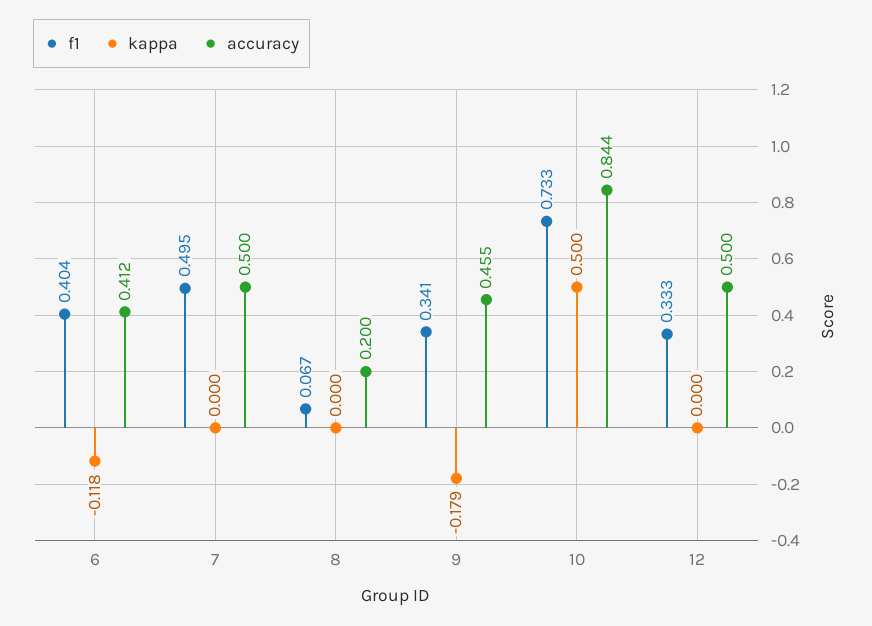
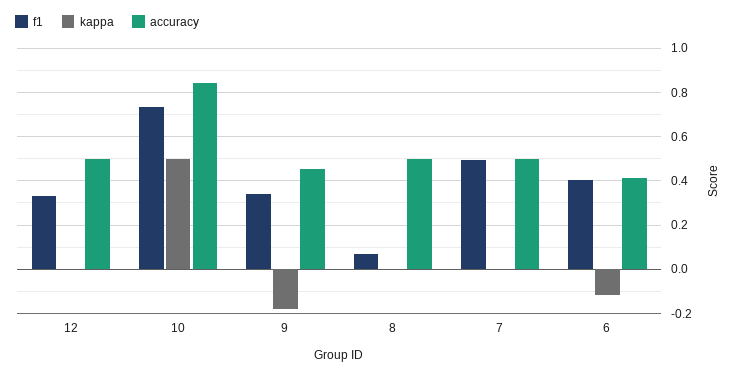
  {
    "f1": {
      "6": 0.404,
      "7": 0.495,
      "8": 0.067,
      "9": 0.341,
      "10": 0.733,
      "12": 0.333
    },
    "kappa": {
      "6": -0.118,
      "7": 0,
      "8": 0,
      "9": -0.179,
      "10": 0.5,
      "12": 0
    },
    "accuracy": {
      "6": 0.412,
      "7": 0.5,
-     "8": 0.2,
+     "8": 0.5,
      "9": 0.455,
      "10": 0.844,
      "12": 0.5
    }
  }

